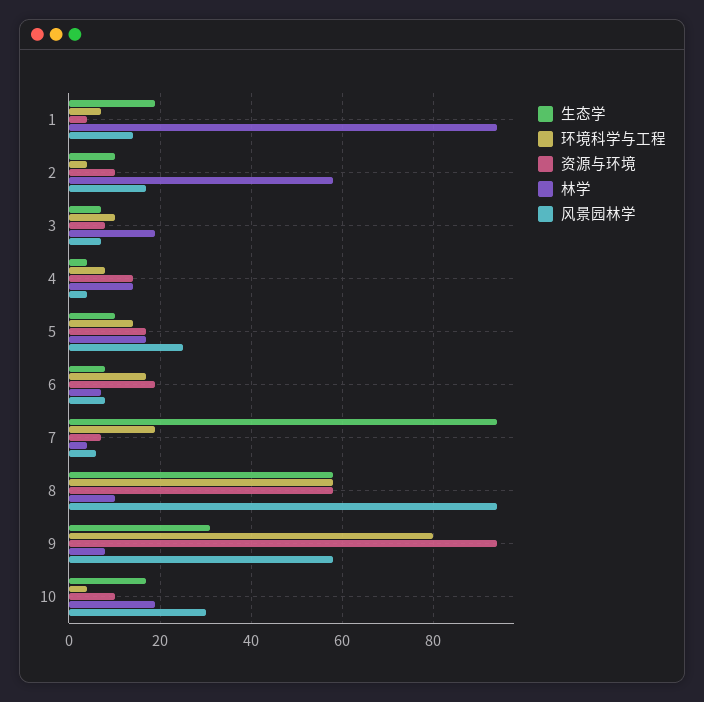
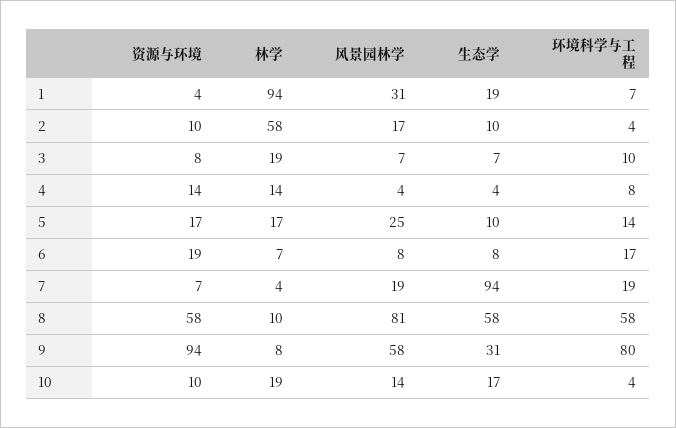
  {
    "生态学": {
      "1": 19,
      "2": 10,
      "3": 7,
      "4": 4,
      "5": 10,
      "6": 8,
      "7": 94,
      "8": 58,
      "9": 31,
      "10": 17
    },
    "环境科学与工程": {
      "1": 7,
      "2": 4,
      "3": 10,
      "4": 8,
      "5": 14,
      "6": 17,
      "7": 19,
      "8": 58,
      "9": 80,
      "10": 4
    },
    "资源与环境": {
      "1": 4,
      "2": 10,
      "3": 8,
      "4": 14,
      "5": 17,
      "6": 19,
      "7": 7,
      "8": 58,
      "9": 94,
      "10": 10
    },
    "林学": {
      "1": 94,
      "2": 58,
      "3": 19,
      "4": 14,
      "5": 17,
      "6": 7,
      "7": 4,
      "8": 10,
      "9": 8,
      "10": 19
    },
    "风景园林学": {
-     "1": 15,
+     "1": 31,
      "2": 17,
      "3": 7,
      "4": 4,
      "5": 25,
      "6": 8,
-     "7": 5,
+     "7": 19,
-     "8": 95,
+     "8": 81,
      "9": 58,
-     "10": 30
+     "10": 14
    }
  }

